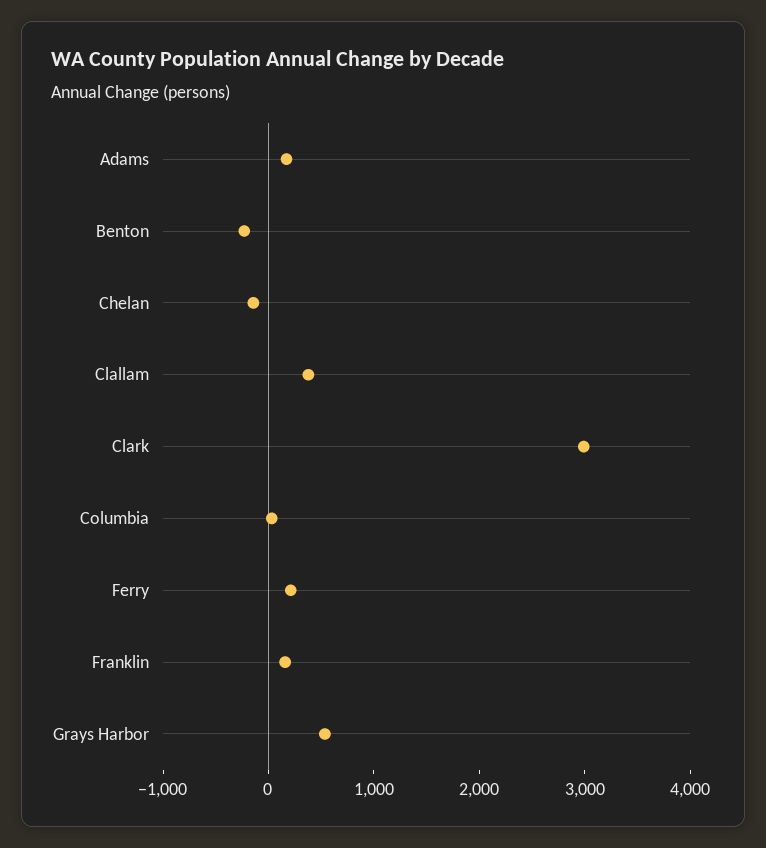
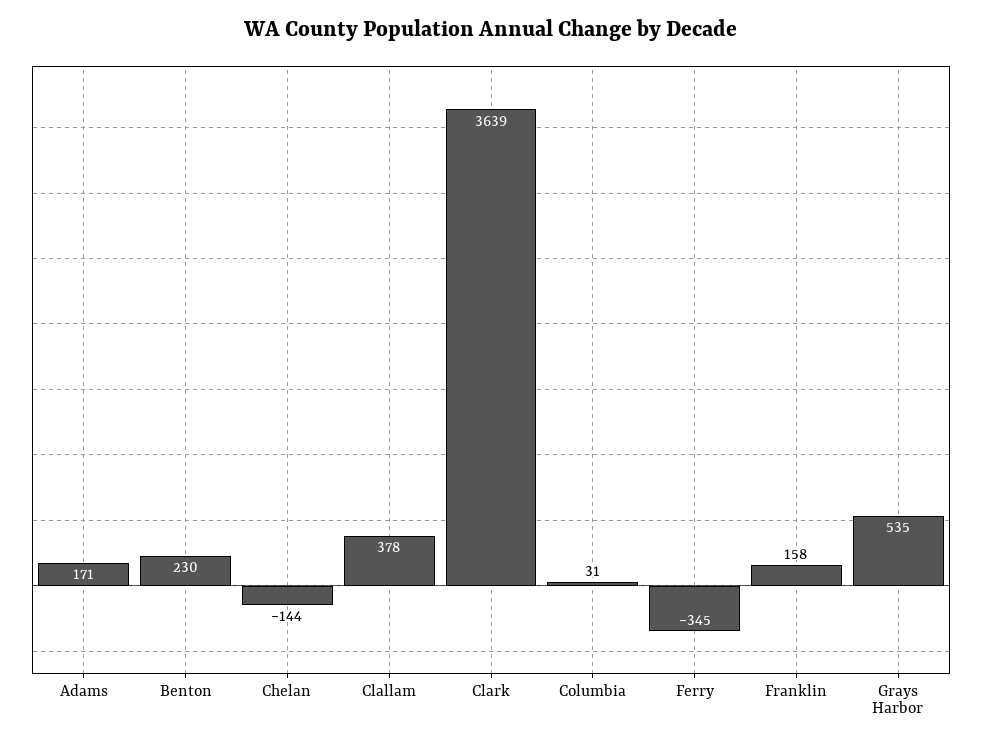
  {
    "Adams": 171,
-   "Benton": -200,
+   "Benton": 230,
    "Chelan": -144,
    "Clallam": 378,
-   "Clark": 3000,
+   "Clark": 3639,
    "Columbia": 31,
-   "Ferry": 200,
+   "Ferry": -345,
    "Franklin": 158,
    "Grays Harbor": 535
  }

